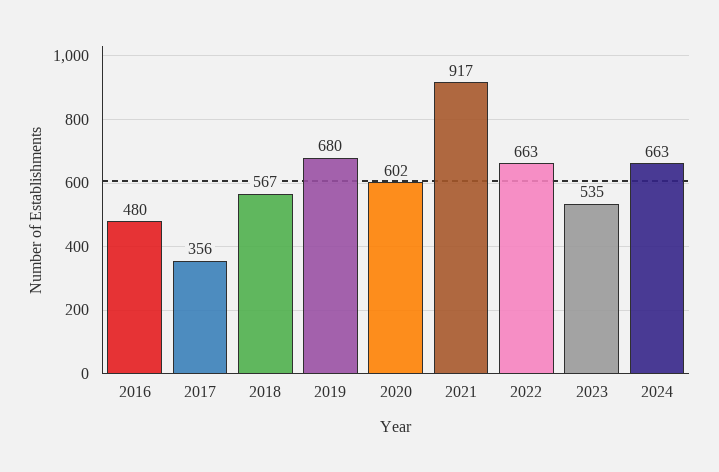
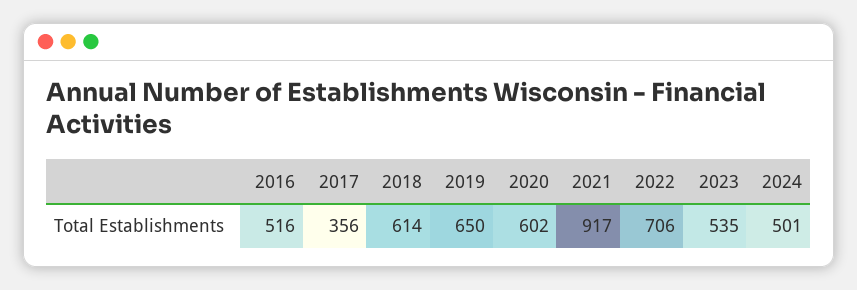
  {
-   "2016": 480,
+   "2016": 516,
    "2017": 356,
-   "2018": 567,
+   "2018": 614,
-   "2019": 680,
+   "2019": 650,
    "2020": 602,
    "2021": 917,
-   "2022": 663,
+   "2022": 706,
    "2023": 535,
-   "2024": 663
+   "2024": 501
  }

